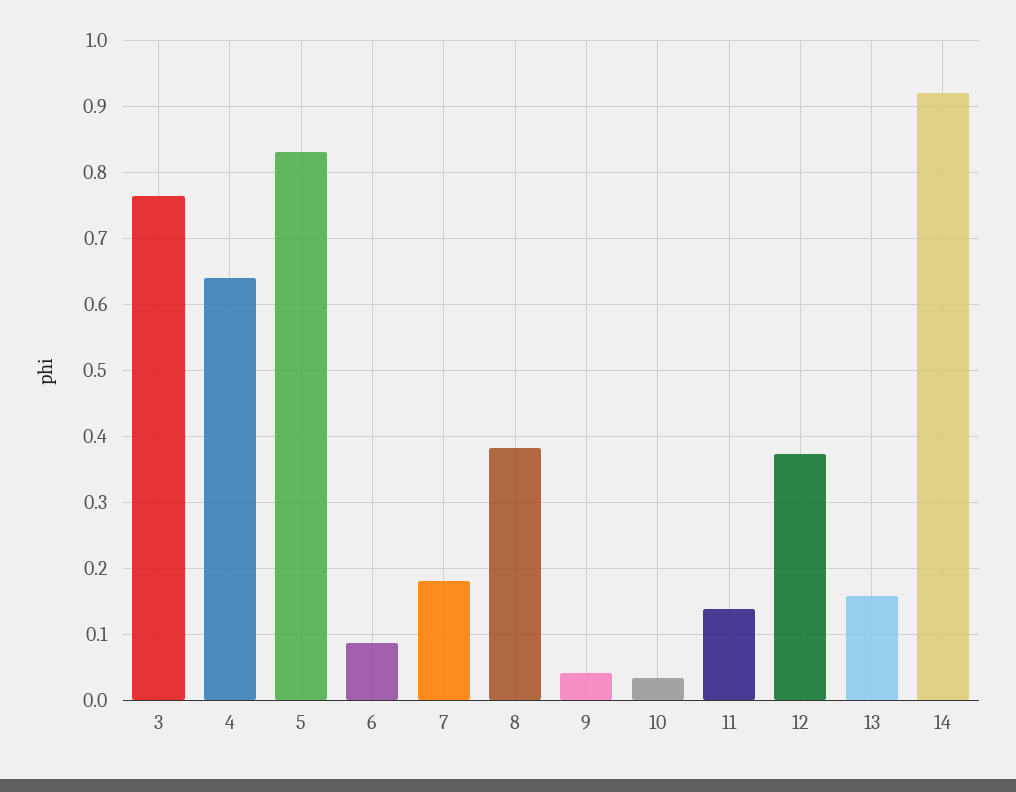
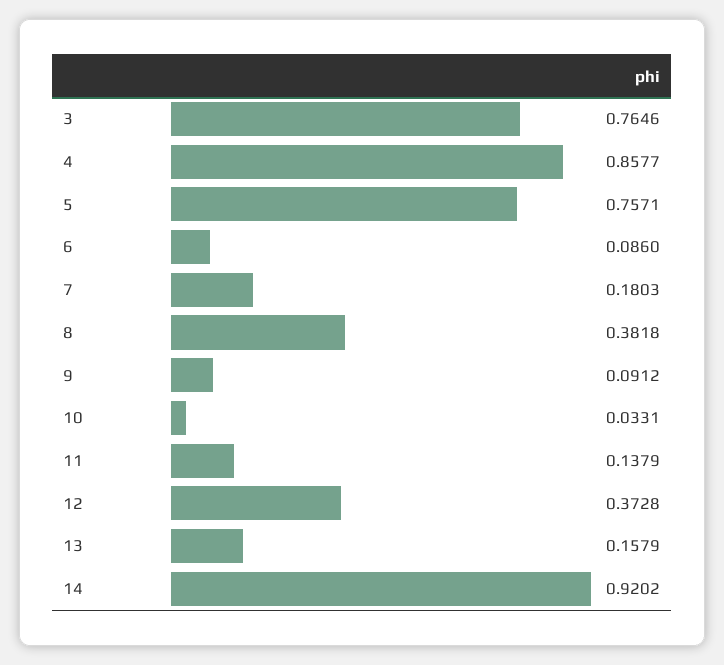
  {
    "3": 0.7646,
-   "4": 0.64,
+   "4": 0.8577,
-   "5": 0.83,
+   "5": 0.7571,
    "6": 0.086,
    "7": 0.1803,
    "8": 0.3818,
-   "9": 0.04,
+   "9": 0.0912,
    "10": 0.0331,
    "11": 0.1379,
    "12": 0.3728,
    "13": 0.1579,
    "14": 0.9202
  }

